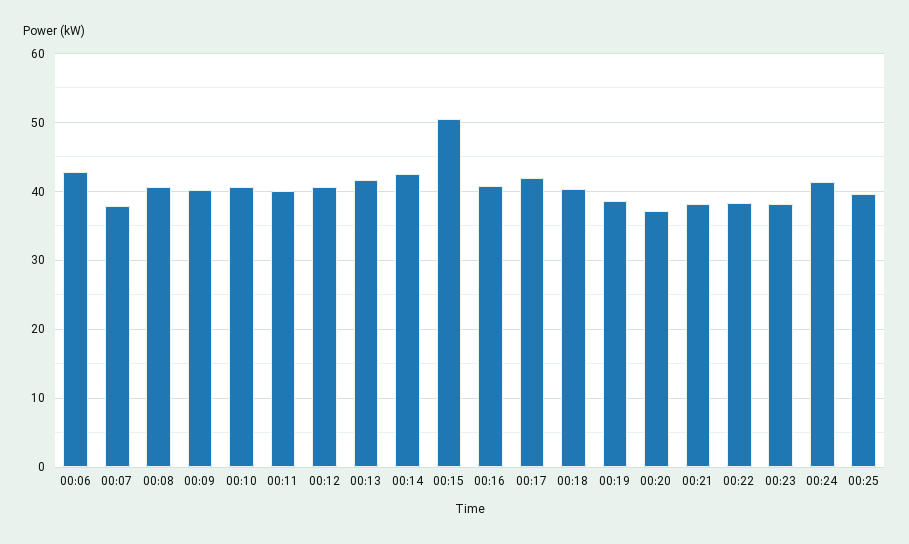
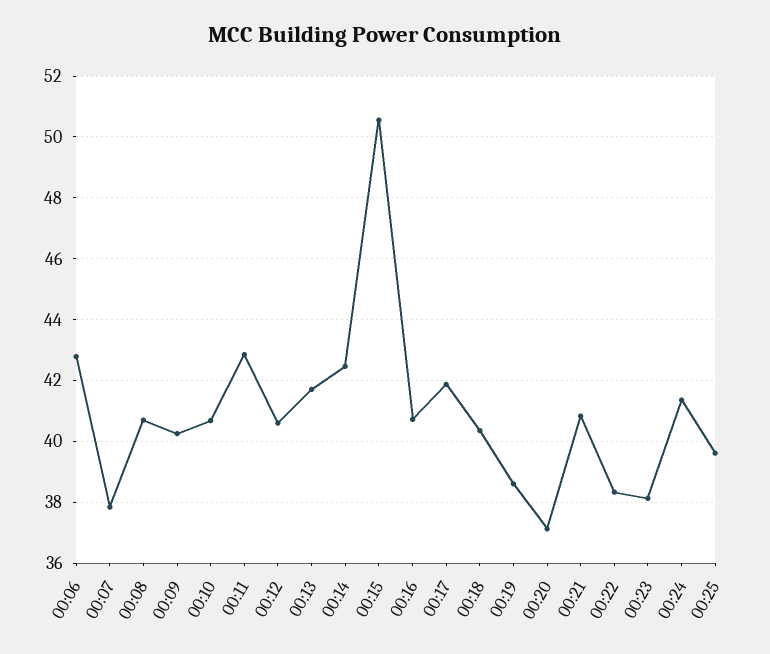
  {
    "00:06": 42.8,
    "00:07": 37.8,
    "00:08": 40.8,
    "00:09": 40.2,
    "00:10": 40.6,
-   "00:11": 40,
+   "00:11": 42.8,
    "00:12": 40.6,
    "00:13": 41.8,
    "00:14": 42.4,
    "00:15": 50.6,
    "00:16": 40.8,
    "00:17": 41.8,
    "00:18": 40.4,
    "00:19": 38.6,
    "00:20": 37.2,
-   "00:21": 38,
+   "00:21": 40.8,
    "00:22": 38.4,
    "00:23": 38.2,
    "00:24": 41.4,
    "00:25": 39.6
  }

